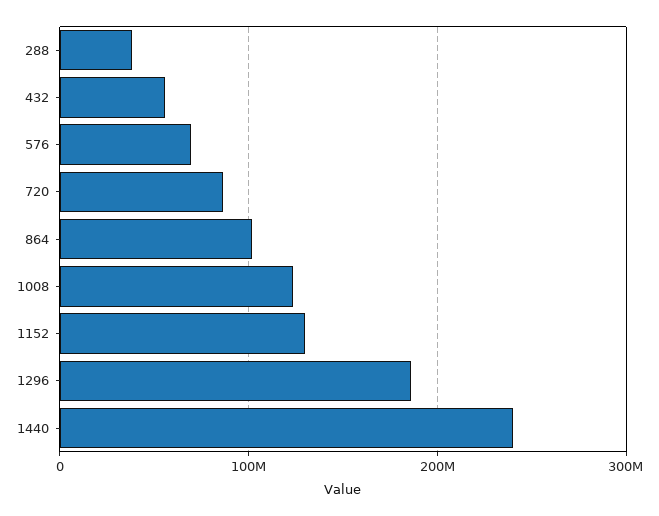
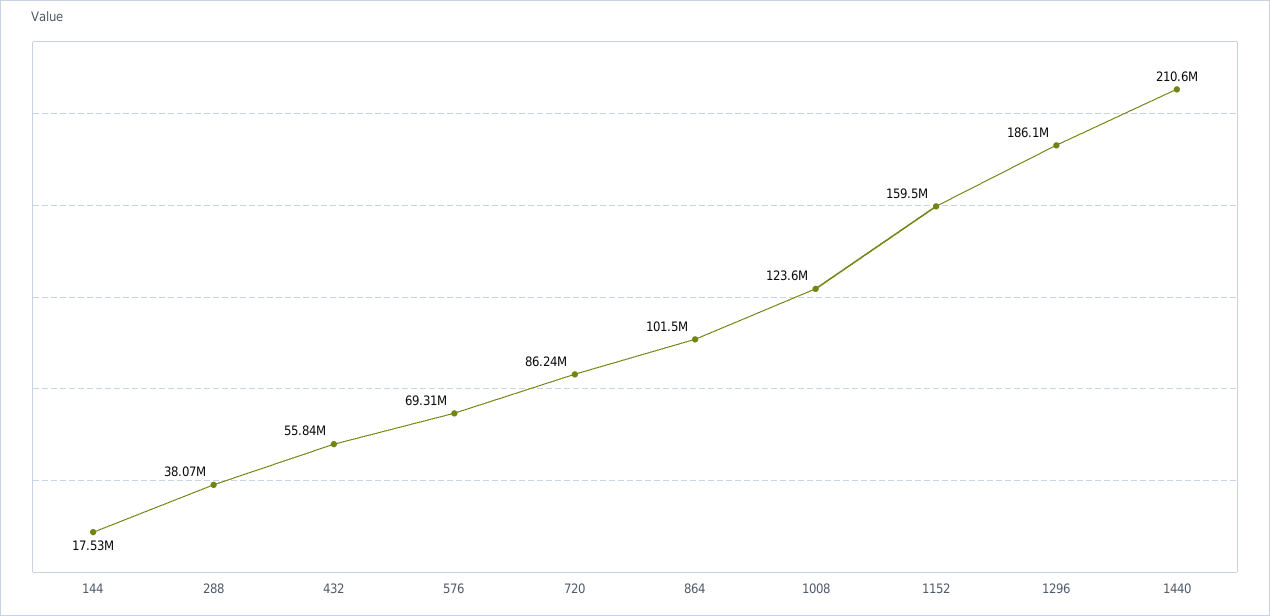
  {
    "288": 38070000,
    "432": 55840000,
    "576": 69310000,
    "720": 86240000,
    "864": 101500000,
    "1008": 123600000,
-   "1152": 130000000,
+   "1152": 159500000,
    "1296": 186100000,
-   "1440": 240000000
+   "1440": 210600000,
+   "144": 17530000
  }

